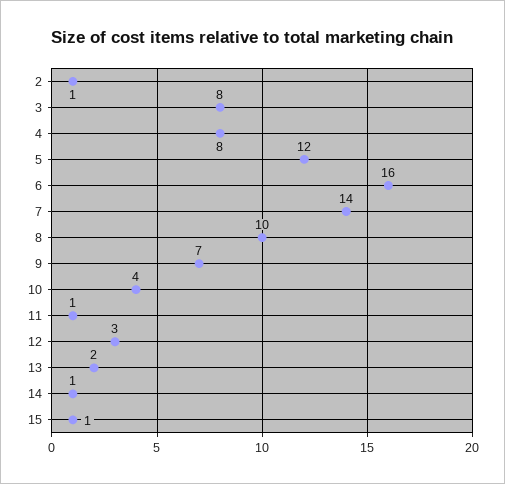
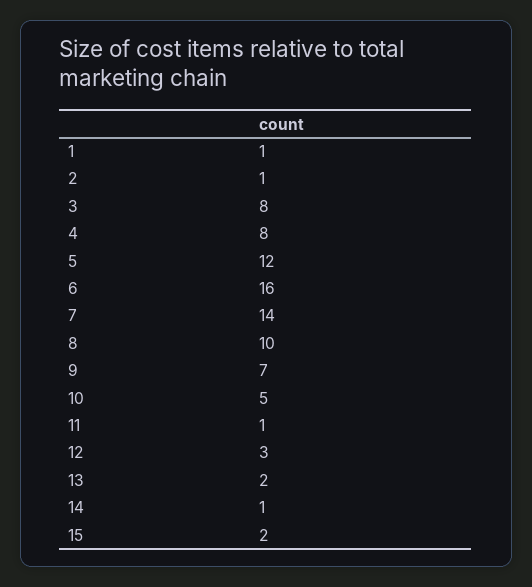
  {
    "2": 1,
    "3": 8,
    "4": 8,
    "5": 12,
    "6": 16,
    "7": 14,
    "8": 10,
    "9": 7,
-   "10": 4,
+   "10": 5,
    "11": 1,
    "12": 3,
    "13": 2,
    "14": 1,
-   "15": 1
+   "15": 2,
+   "1": 1
  }

